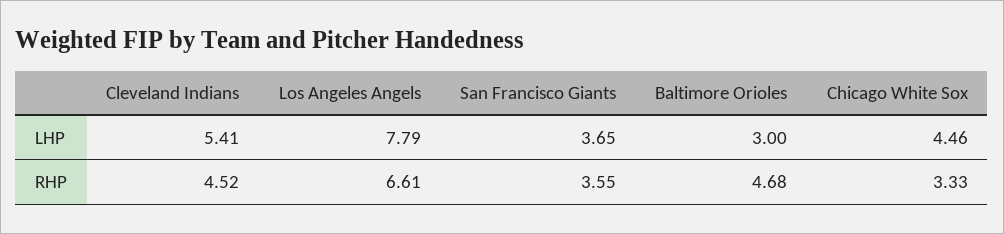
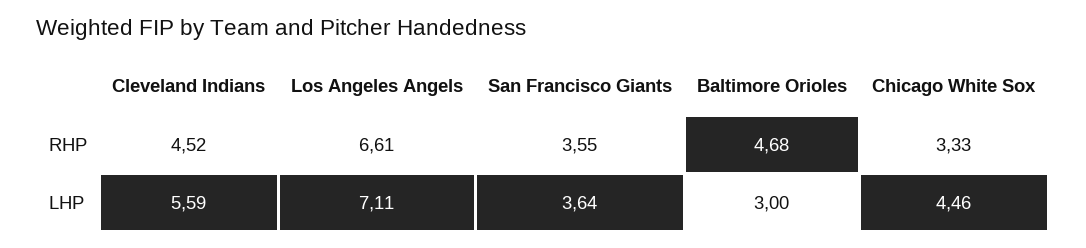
  {
    "Cleveland Indians": {
-     "LHP": 5.41,
+     "LHP": 5.59,
      "RHP": 4.52
    },
    "Los Angeles Angels": {
-     "LHP": 7.79,
+     "LHP": 7.11,
      "RHP": 6.61
    },
    "San Francisco Giants": {
-     "LHP": 3.65,
+     "LHP": 3.64,
      "RHP": 3.55
    },
    "Baltimore Orioles": {
      "LHP": 3,
      "RHP": 4.68
    },
    "Chicago White Sox": {
      "LHP": 4.46,
      "RHP": 3.33
    }
  }

